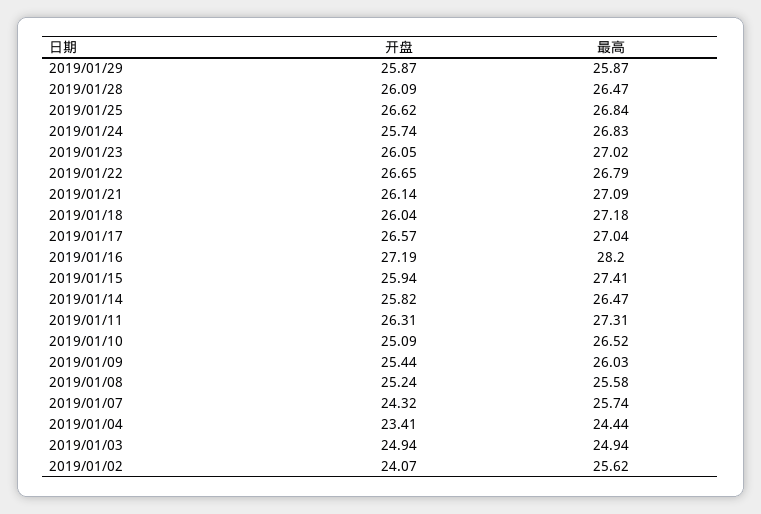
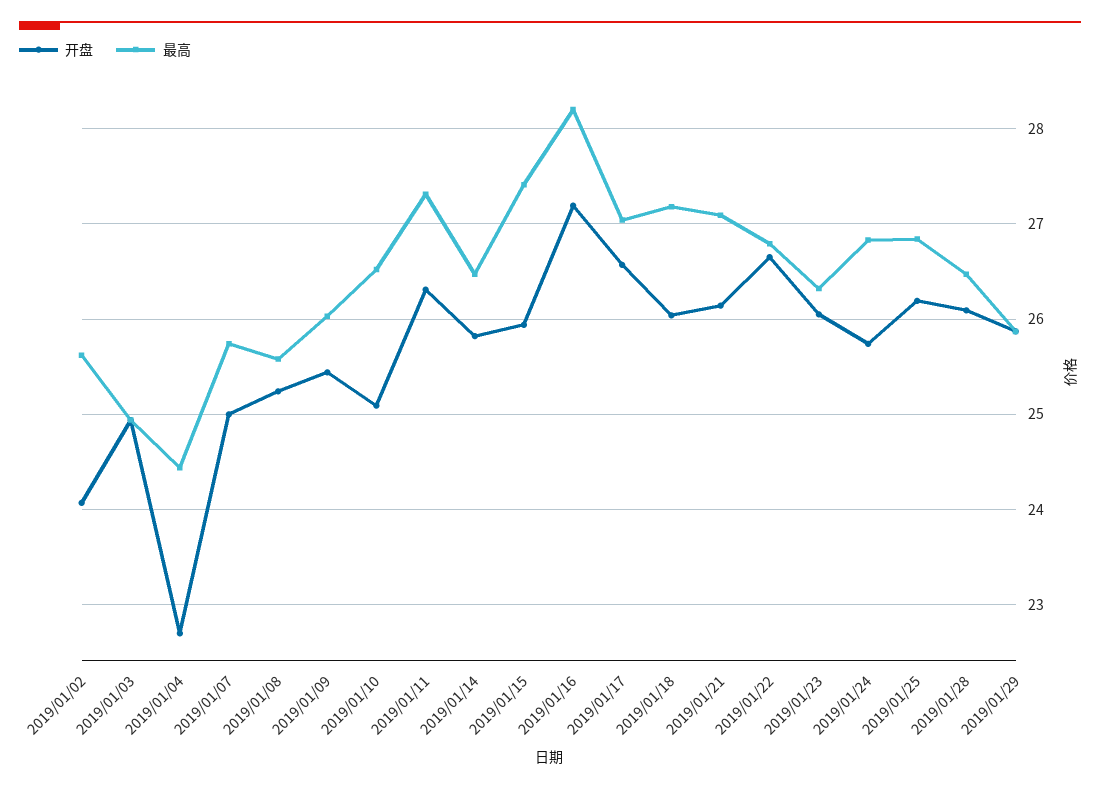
  {
    "开盘": {
      "2019/01/29": 25.87,
      "2019/01/28": 26.09,
-     "2019/01/25": 26.62,
+     "2019/01/25": 26.2,
      "2019/01/24": 25.74,
      "2019/01/23": 26.05,
      "2019/01/22": 26.65,
      "2019/01/21": 26.14,
      "2019/01/18": 26.04,
      "2019/01/17": 26.57,
      "2019/01/16": 27.19,
      "2019/01/15": 25.94,
      "2019/01/14": 25.82,
      "2019/01/11": 26.31,
      "2019/01/10": 25.09,
      "2019/01/09": 25.44,
      "2019/01/08": 25.24,
-     "2019/01/07": 24.32,
+     "2019/01/07": 25,
-     "2019/01/04": 23.41,
+     "2019/01/04": 22.7,
      "2019/01/03": 24.94,
      "2019/01/02": 24.07
    },
    "最高": {
      "2019/01/29": 25.87,
      "2019/01/28": 26.47,
      "2019/01/25": 26.84,
      "2019/01/24": 26.83,
-     "2019/01/23": 27.02,
+     "2019/01/23": 26.3,
      "2019/01/22": 26.79,
      "2019/01/21": 27.09,
      "2019/01/18": 27.18,
      "2019/01/17": 27.04,
      "2019/01/16": 28.2,
      "2019/01/15": 27.41,
      "2019/01/14": 26.47,
      "2019/01/11": 27.31,
      "2019/01/10": 26.52,
      "2019/01/09": 26.03,
      "2019/01/08": 25.58,
      "2019/01/07": 25.74,
      "2019/01/04": 24.44,
      "2019/01/03": 24.94,
      "2019/01/02": 25.62
    }
  }

